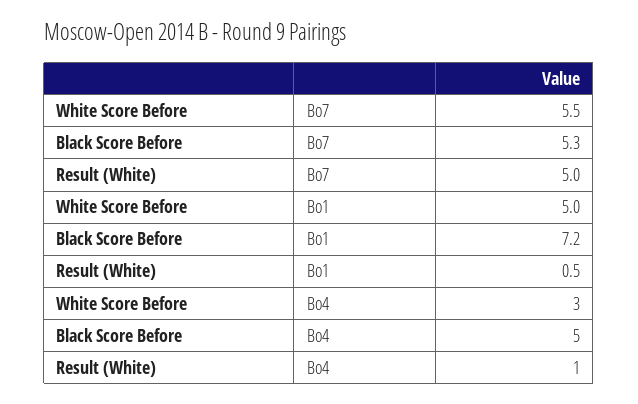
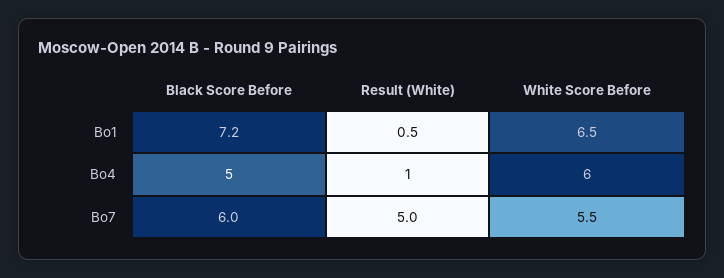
  {
    "White Score Before": {
      "Bo7": 5.5,
-     "Bo1": 5,
+     "Bo1": 6.5,
-     "Bo4": 3
+     "Bo4": 6
    },
    "Black Score Before": {
-     "Bo7": 5.3,
+     "Bo7": 6,
      "Bo1": 7.2,
      "Bo4": 5
    },
    "Result (White)": {
      "Bo7": 5,
      "Bo1": 0.5,
      "Bo4": 1
    }
  }

